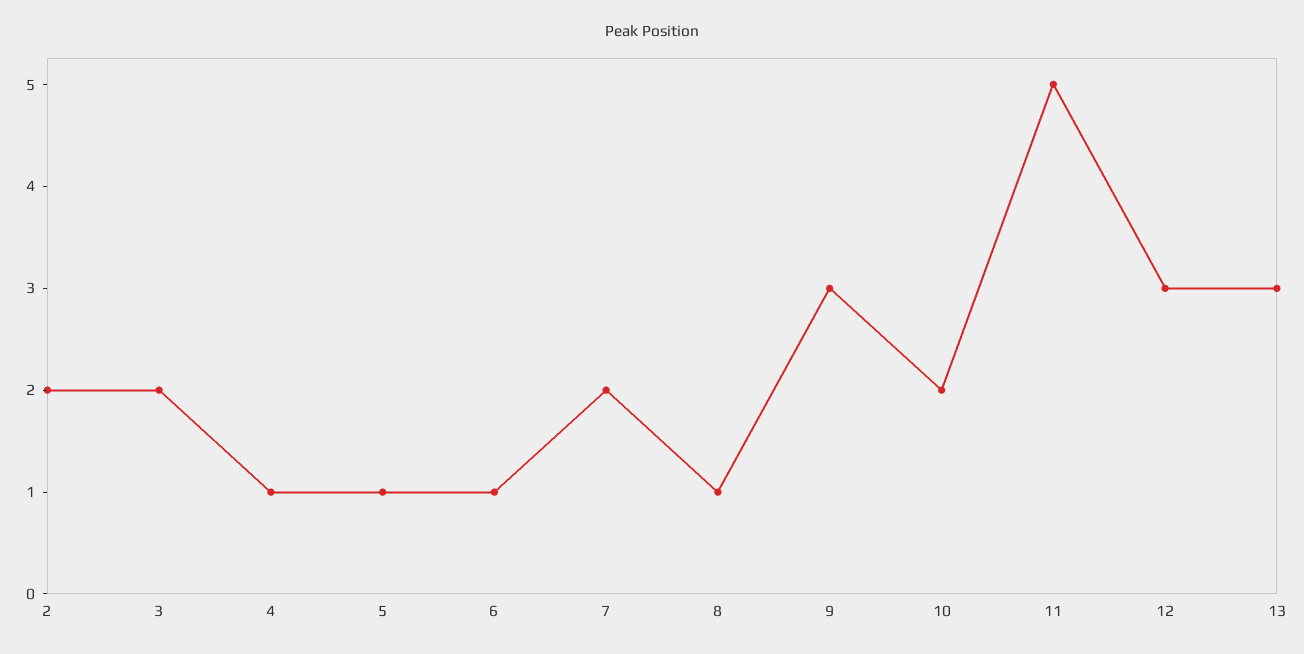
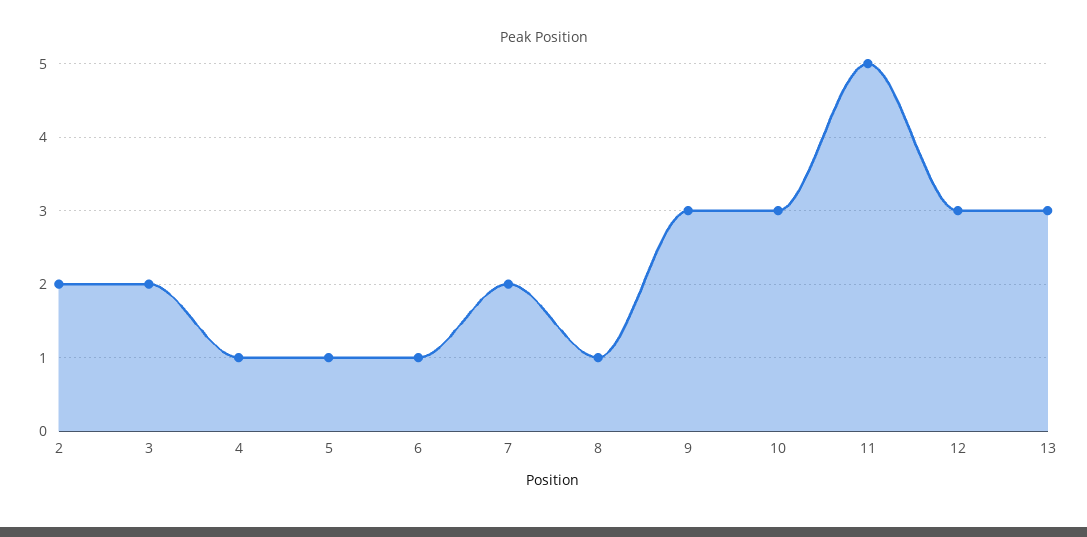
  {
    "2": 2,
    "3": 2,
    "4": 1,
    "5": 1,
    "6": 1,
    "7": 2,
    "8": 1,
    "9": 3,
-   "10": 2,
+   "10": 3,
    "11": 5,
    "12": 3,
    "13": 3
  }

